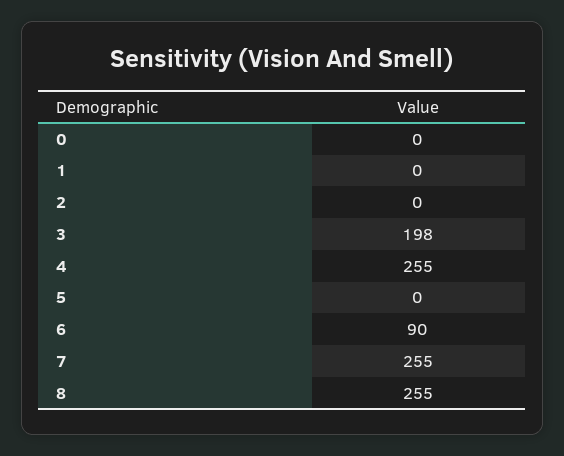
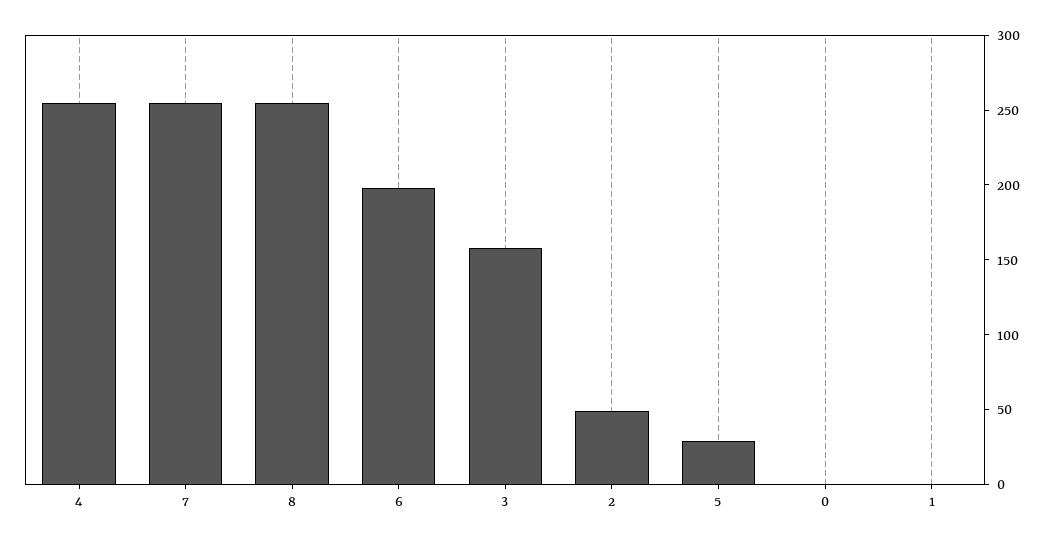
  {
    "0": 0,
    "1": 0,
-   "2": 0,
+   "2": 50,
-   "3": 198,
+   "3": 160,
    "4": 255,
-   "5": 0,
+   "5": 30,
-   "6": 90,
+   "6": 200,
    "7": 255,
    "8": 255
  }

